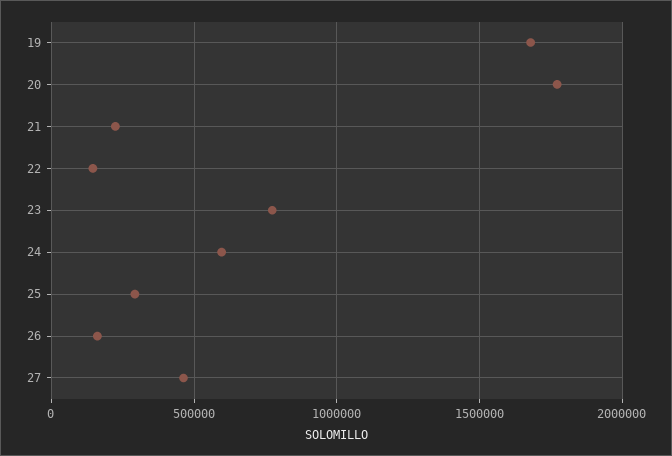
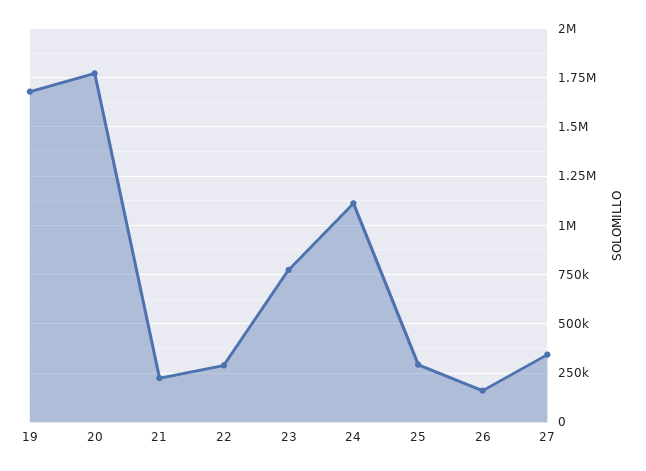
  {
    "19": 1700000,
    "20": 1750000,
    "21": 200000,
-   "22": 150000,
+   "22": 300000,
    "23": 750000,
-   "24": 600000,
+   "24": 1100000,
    "25": 300000,
    "26": 150000,
-   "27": 450000
+   "27": 350000
  }

